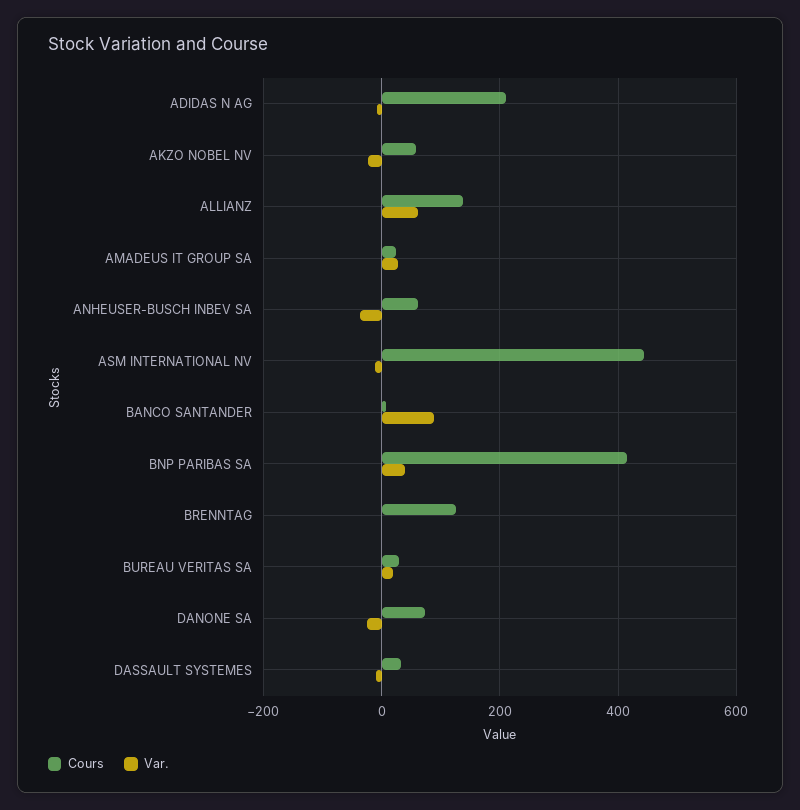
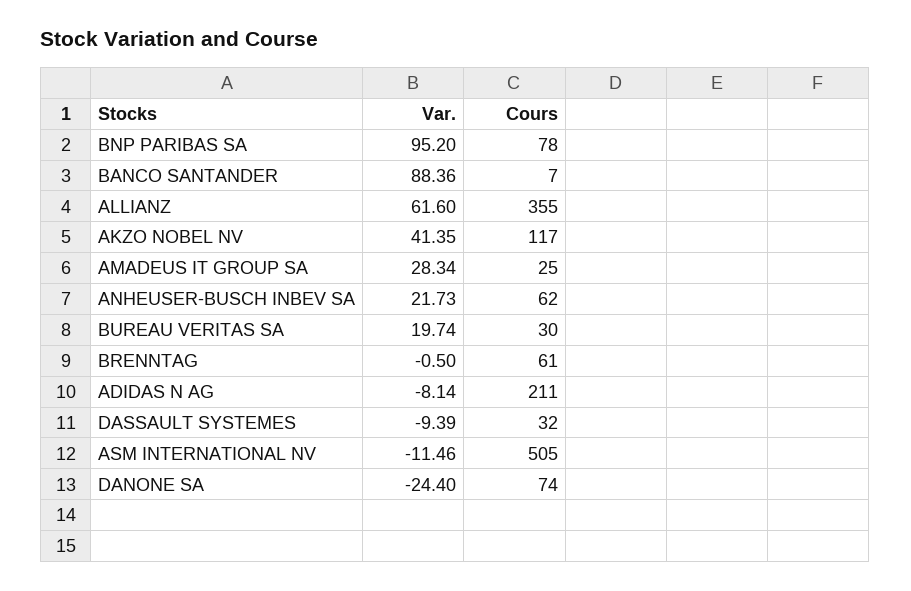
  {
    "Cours": {
      "ADIDAS N AG": 211,
-     "AKZO NOBEL NV": 60,
+     "AKZO NOBEL NV": 117,
-     "ALLIANZ": 140,
+     "ALLIANZ": 355,
      "AMADEUS IT GROUP SA": 25,
      "ANHEUSER-BUSCH INBEV SA": 62,
-     "ASM INTERNATIONAL NV": 440,
+     "ASM INTERNATIONAL NV": 505,
      "BANCO SANTANDER": 7,
-     "BNP PARIBAS SA": 420,
+     "BNP PARIBAS SA": 78,
-     "BRENNTAG": 120,
+     "BRENNTAG": 61,
      "BUREAU VERITAS SA": 30,
      "DANONE SA": 74,
      "DASSAULT SYSTEMES": 32
    },
    "Var.": {
      "ADIDAS N AG": -8.14,
-     "AKZO NOBEL NV": -20,
+     "AKZO NOBEL NV": 41.35,
      "ALLIANZ": 61.6,
      "AMADEUS IT GROUP SA": 28.34,
-     "ANHEUSER-BUSCH INBEV SA": -40,
+     "ANHEUSER-BUSCH INBEV SA": 21.73,
      "ASM INTERNATIONAL NV": -11.46,
      "BANCO SANTANDER": 88.36,
-     "BNP PARIBAS SA": 40,
+     "BNP PARIBAS SA": 95.2,
      "BRENNTAG": -0.5,
      "BUREAU VERITAS SA": 19.74,
      "DANONE SA": -24.4,
      "DASSAULT SYSTEMES": -9.39
    }
  }

